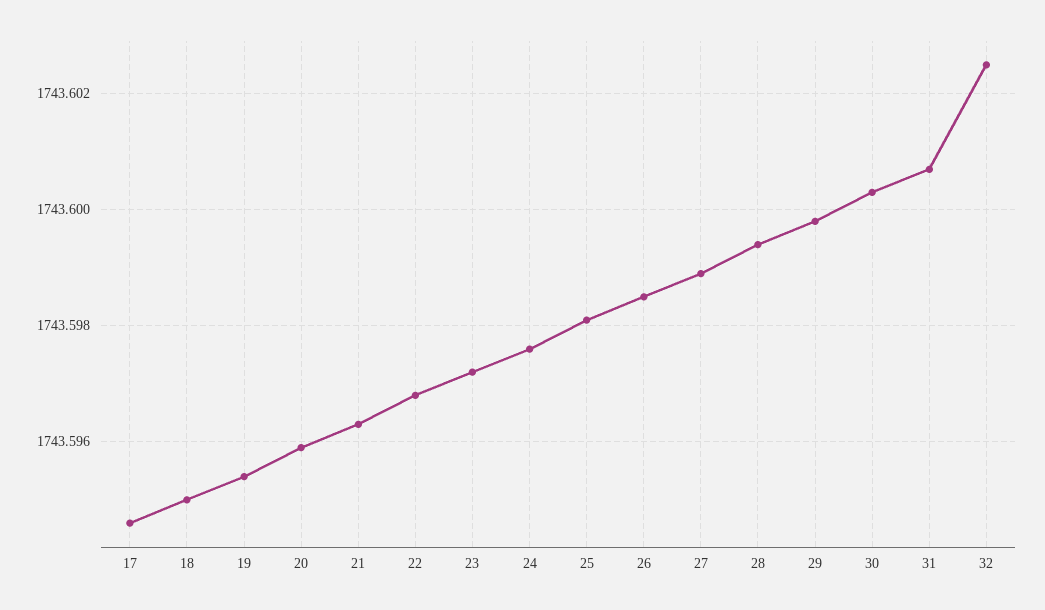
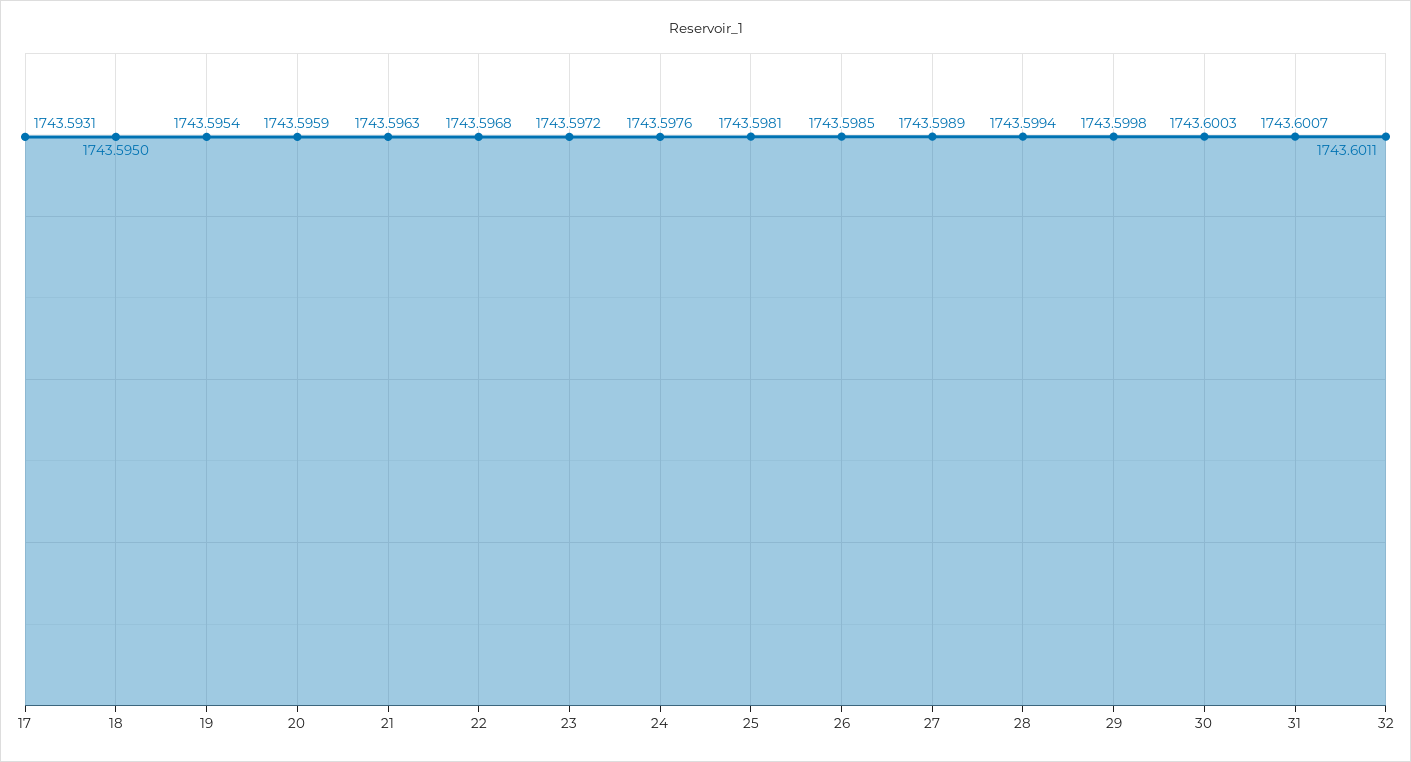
  {
-   "17": 1743.5945,
+   "17": 1743.5931,
    "18": 1743.595,
    "19": 1743.5954,
    "20": 1743.5959,
    "21": 1743.5963,
    "22": 1743.5968,
    "23": 1743.5972,
    "24": 1743.5976,
    "25": 1743.5981,
    "26": 1743.5985,
    "27": 1743.5989,
    "28": 1743.5994,
    "29": 1743.5998,
    "30": 1743.6003,
    "31": 1743.6007,
-   "32": 1743.6025
+   "32": 1743.6011
  }

